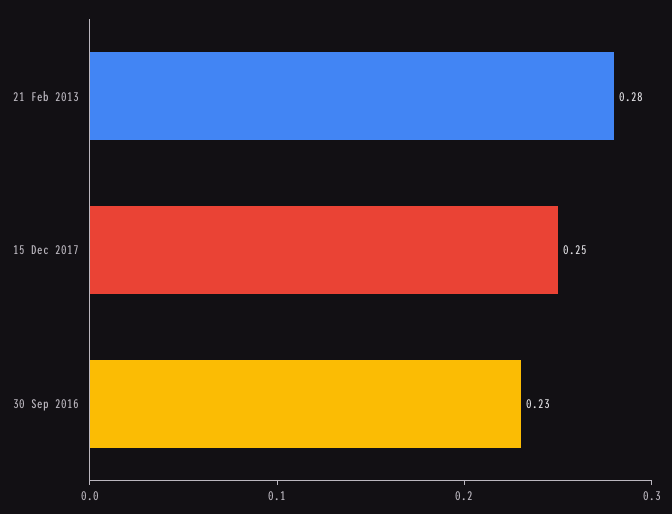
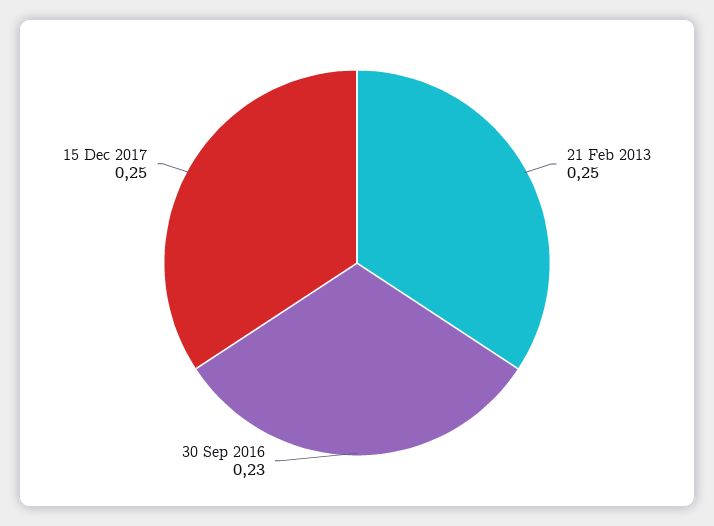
  {
-   "21 Feb 2013": 0.28,
+   "21 Feb 2013": 0.25,
    "15 Dec 2017": 0.25,
    "30 Sep 2016": 0.23
  }

